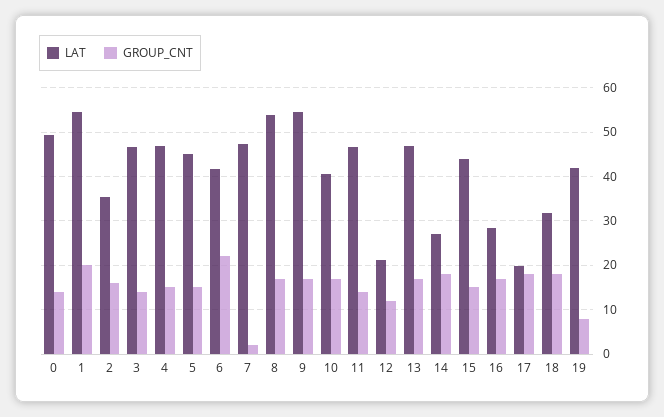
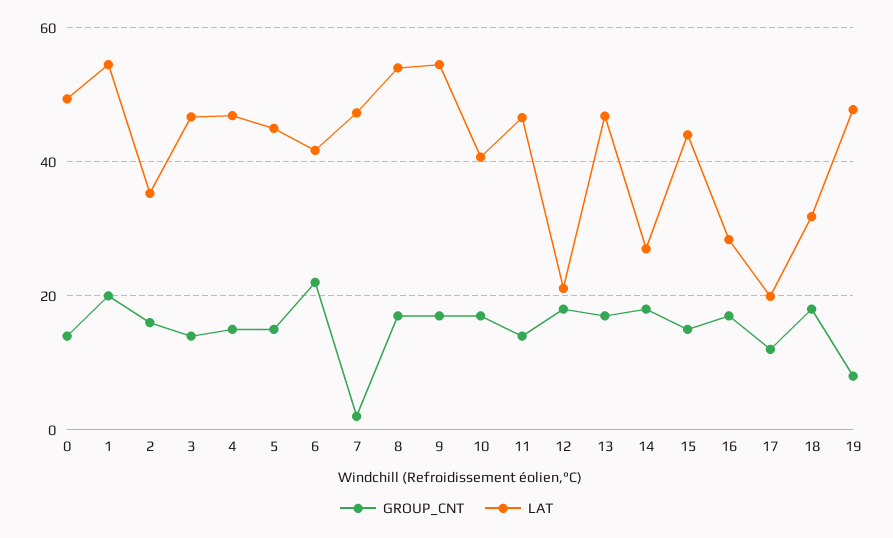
  {
    "LAT": {
      "0": 50,
      "1": 54,
      "2": 36,
      "3": 46,
      "4": 46,
      "5": 46,
      "6": 42,
      "7": 48,
      "8": 54,
      "9": 54,
      "10": 40,
      "11": 46,
      "12": 22,
      "13": 46,
      "14": 28,
      "15": 44,
      "16": 28,
      "17": 20,
      "18": 32,
-     "19": 42
+     "19": 48
    },
    "GROUP_CNT": {
      "0": 14,
      "1": 20,
      "2": 16,
      "3": 14,
      "4": 16,
      "5": 16,
      "6": 22,
      "7": 2,
      "8": 18,
      "9": 18,
      "10": 18,
      "11": 14,
-     "12": 12,
+     "12": 18,
      "13": 18,
      "14": 18,
      "15": 16,
      "16": 18,
-     "17": 18,
+     "17": 12,
      "18": 18,
      "19": 8
    }
  }

